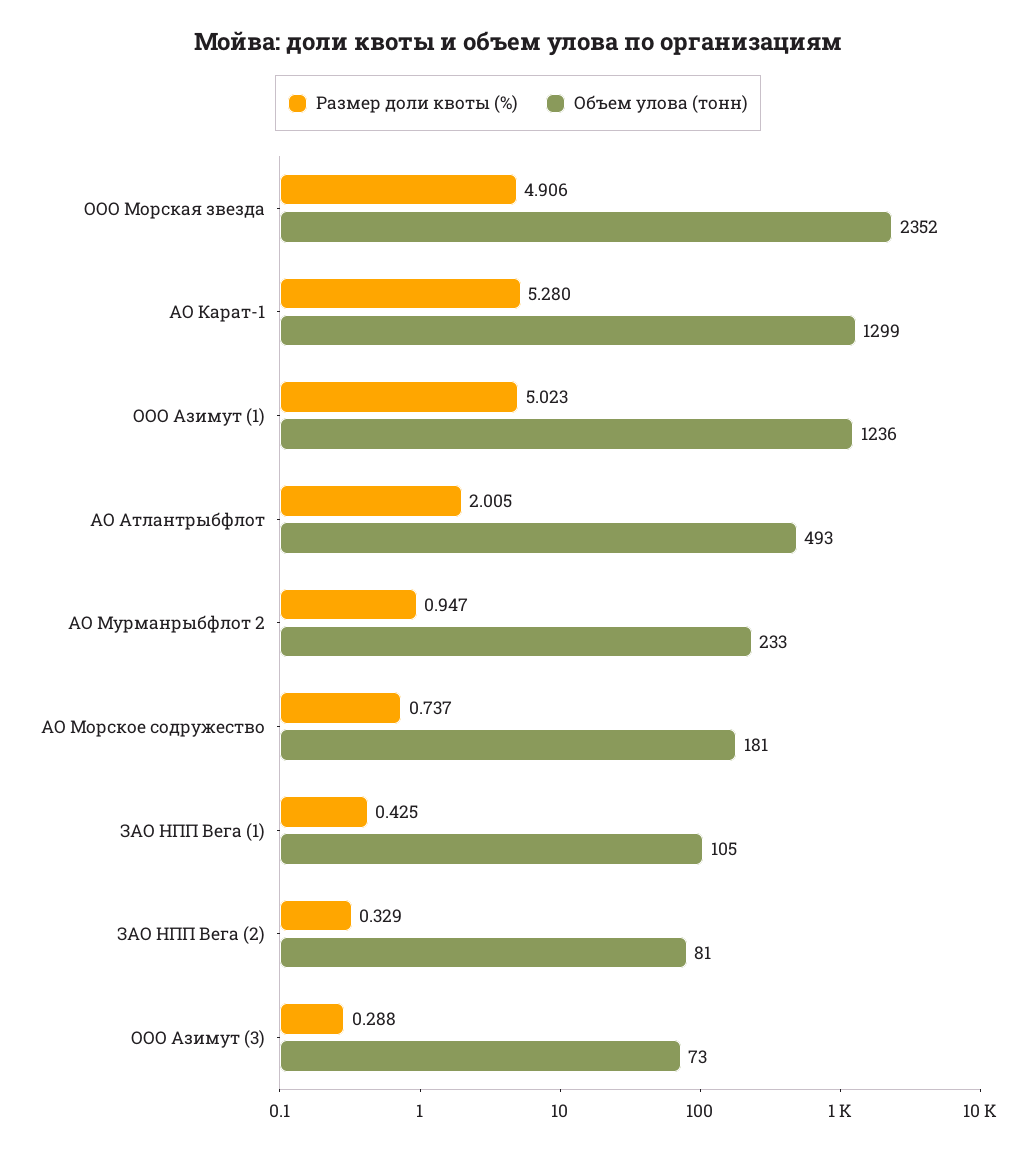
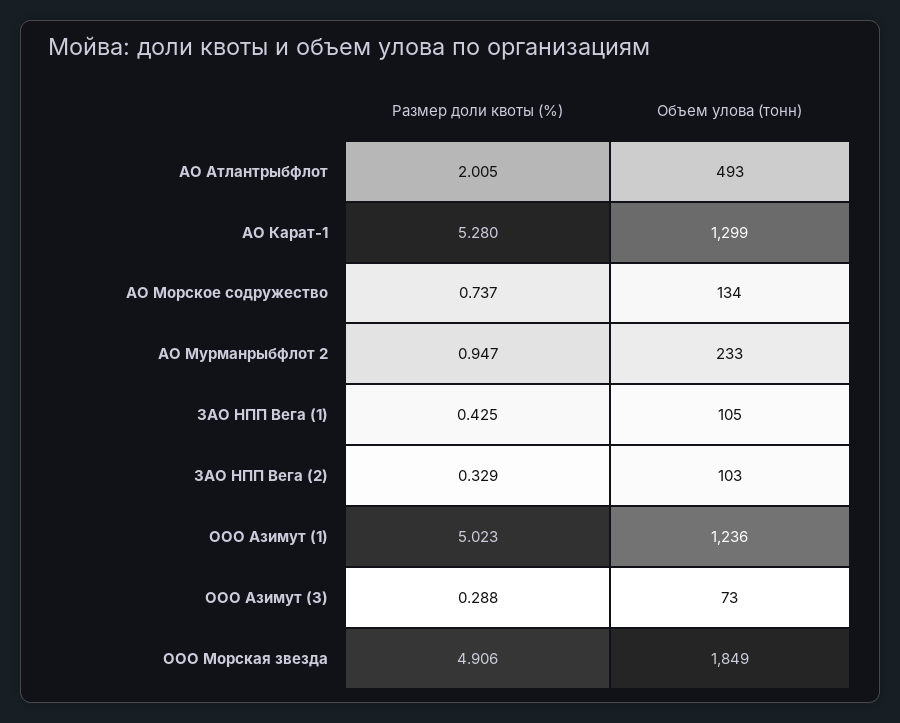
  {
    "Размер доли квоты (%)": {
      "ООО Морская звезда": 4.906,
      "АО Карат-1": 5.28,
      "ООО Азимут (1)": 5.023,
      "АО Атлантрыбфлот": 2.005,
      "АО Мурманрыбфлот 2": 0.947,
      "АО Морское содружество": 0.737,
      "ЗАО НПП Вега (1)": 0.425,
      "ЗАО НПП Вега (2)": 0.329,
      "ООО Азимут (3)": 0.288
    },
    "Объем улова (тонн)": {
-     "ООО Морская звезда": 2352,
+     "ООО Морская звезда": 1849,
      "АО Карат-1": 1299,
      "ООО Азимут (1)": 1236,
      "АО Атлантрыбфлот": 493,
      "АО Мурманрыбфлот 2": 233,
-     "АО Морское содружество": 181,
+     "АО Морское содружество": 134,
      "ЗАО НПП Вега (1)": 105,
-     "ЗАО НПП Вега (2)": 81,
+     "ЗАО НПП Вега (2)": 103,
      "ООО Азимут (3)": 73
    }
  }

